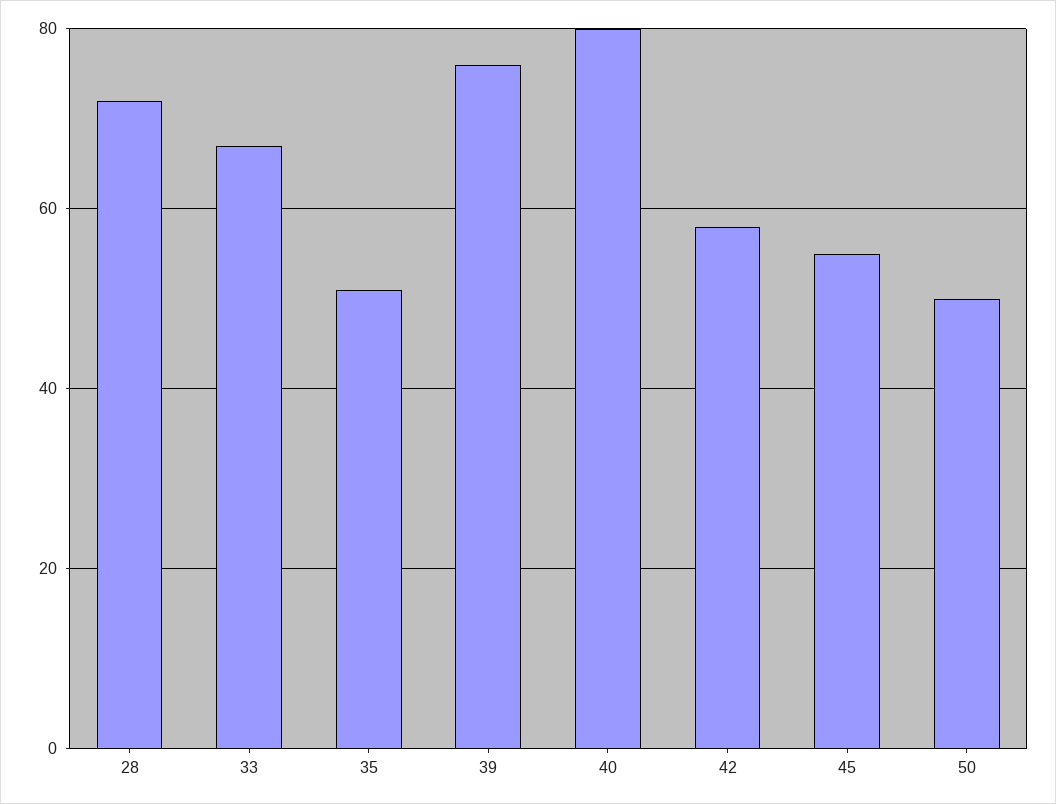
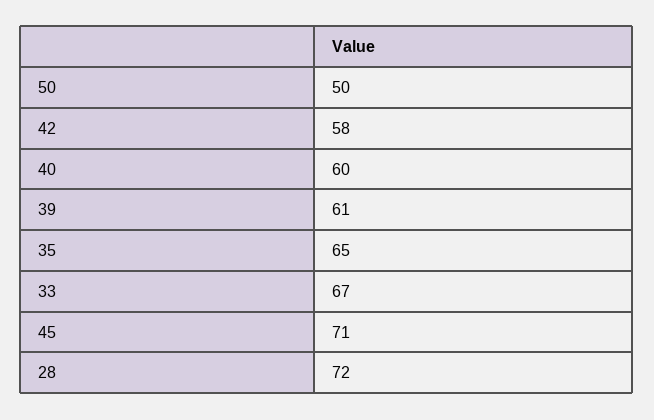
  {
    "28": 72,
    "33": 67,
-   "35": 50,
+   "35": 65,
-   "39": 75,
+   "39": 61,
-   "40": 80,
+   "40": 60,
    "42": 58,
-   "45": 55,
+   "45": 71,
    "50": 50
  }

